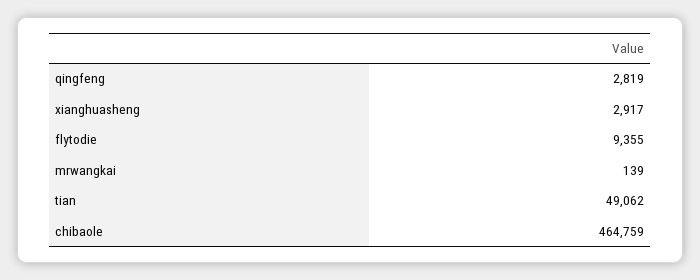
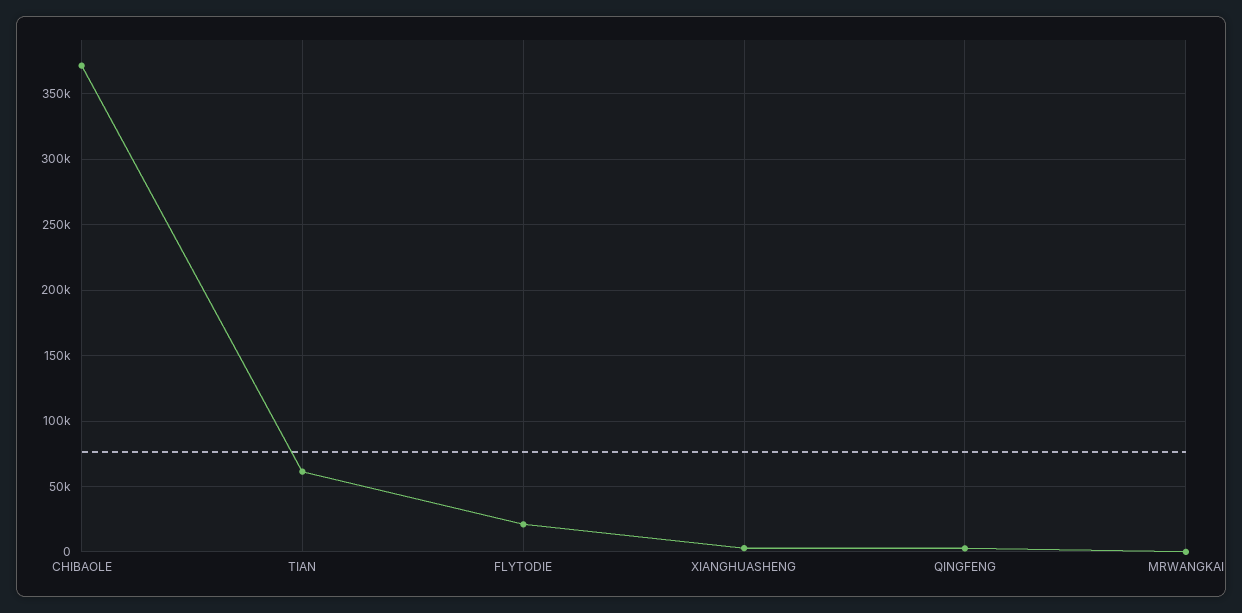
  {
    "qingfeng": 2819,
    "xianghuasheng": 2917,
-   "flytodie": 9355,
+   "flytodie": 20000,
    "mrwangkai": 139,
-   "tian": 49062,
+   "tian": 60000,
-   "chibaole": 464759
+   "chibaole": 370000
  }

